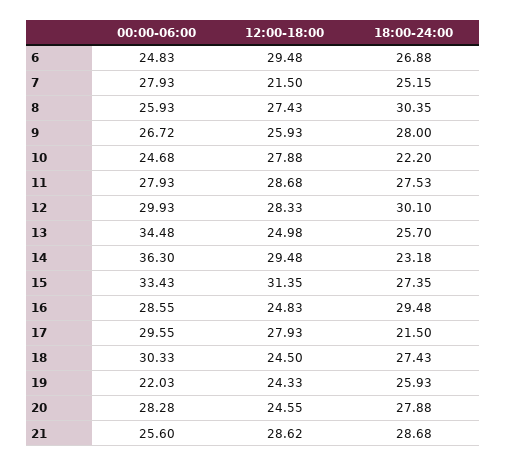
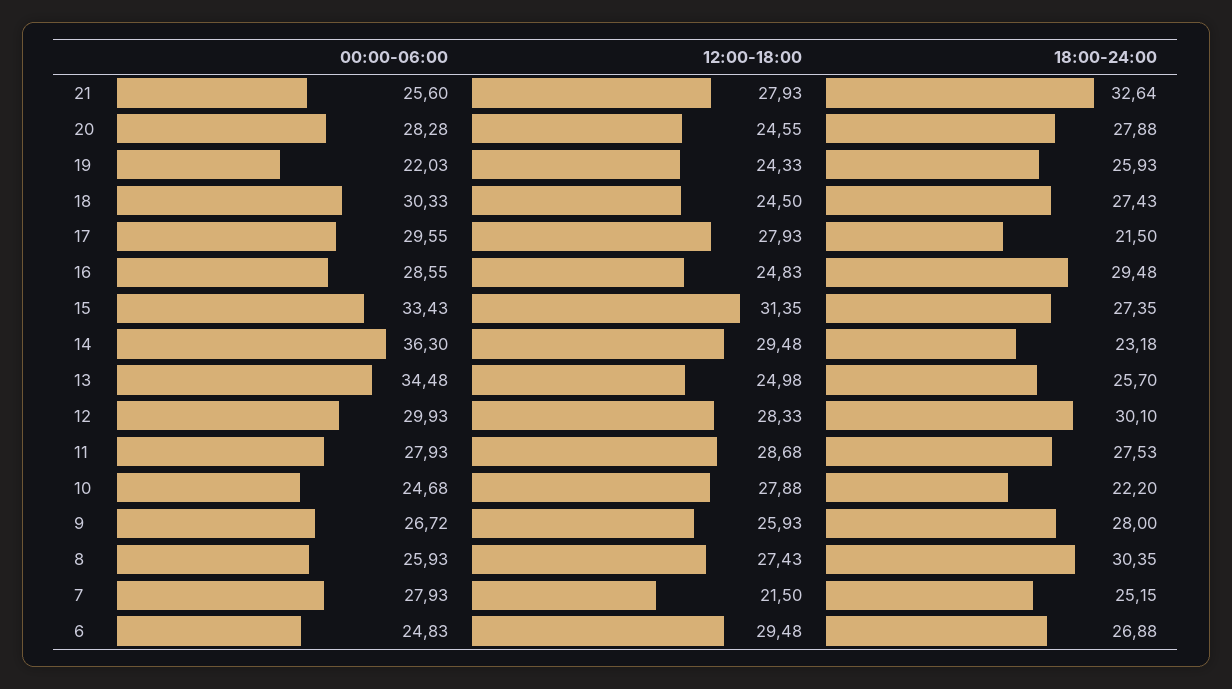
  {
    "00:00-06:00": {
      "6": 24.83,
      "7": 27.93,
      "8": 25.93,
      "9": 26.72,
      "10": 24.68,
      "11": 27.93,
      "12": 29.93,
      "13": 34.48,
      "14": 36.3,
      "15": 33.43,
      "16": 28.55,
      "17": 29.55,
      "18": 30.33,
      "19": 22.03,
      "20": 28.28,
      "21": 25.6
    },
    "12:00-18:00": {
      "6": 29.48,
      "7": 21.5,
      "8": 27.43,
      "9": 25.93,
      "10": 27.88,
      "11": 28.68,
      "12": 28.33,
      "13": 24.98,
      "14": 29.48,
      "15": 31.35,
      "16": 24.83,
      "17": 27.93,
      "18": 24.5,
      "19": 24.33,
      "20": 24.55,
-     "21": 28.62
+     "21": 27.93
    },
    "18:00-24:00": {
      "6": 26.88,
      "7": 25.15,
      "8": 30.35,
      "9": 28,
      "10": 22.2,
      "11": 27.53,
      "12": 30.1,
      "13": 25.7,
      "14": 23.18,
      "15": 27.35,
      "16": 29.48,
      "17": 21.5,
      "18": 27.43,
      "19": 25.93,
      "20": 27.88,
-     "21": 28.68
+     "21": 32.64
    }
  }

